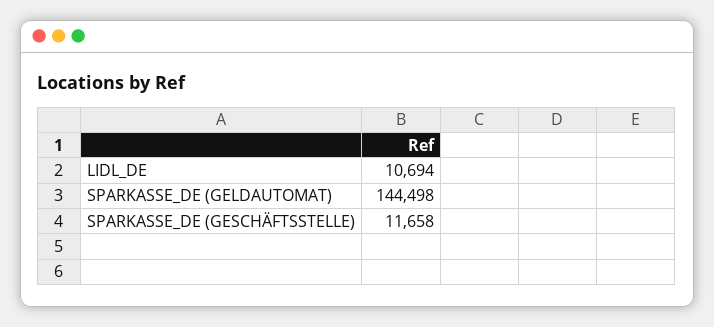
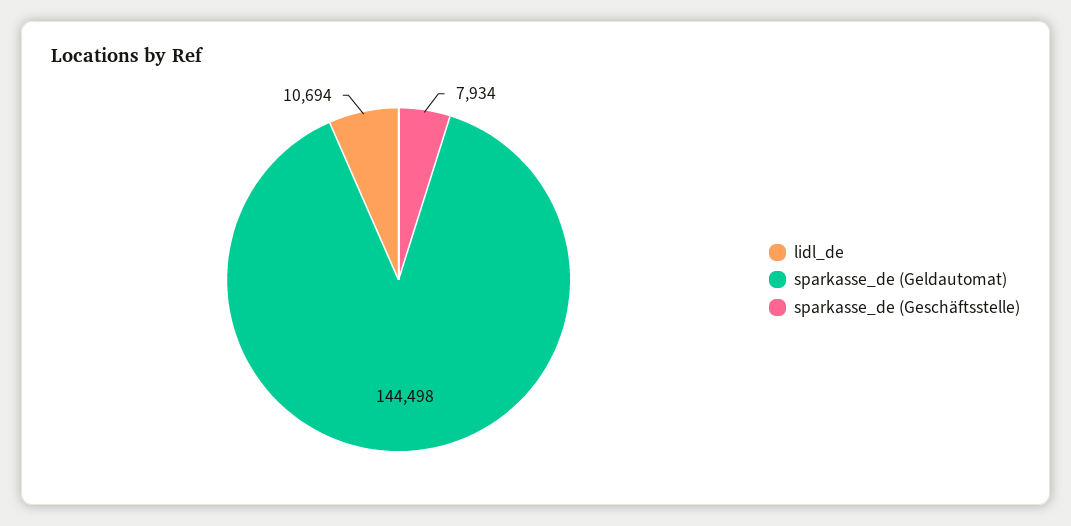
  {
    "LIDL_DE": 10694,
    "SPARKASSE_DE (GELDAUTOMAT)": 144498,
-   "SPARKASSE_DE (GESCHÄFTSSTELLE)": 11658
+   "SPARKASSE_DE (GESCHÄFTSSTELLE)": 7934
  }

